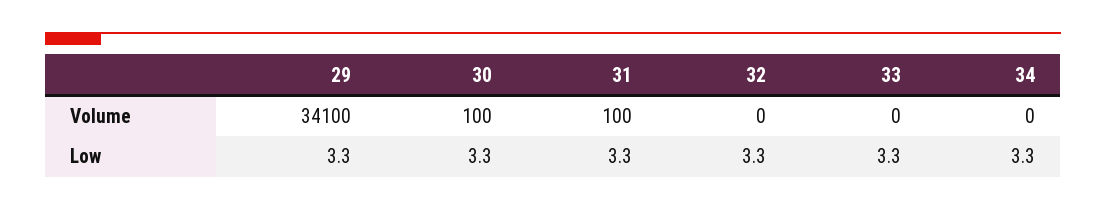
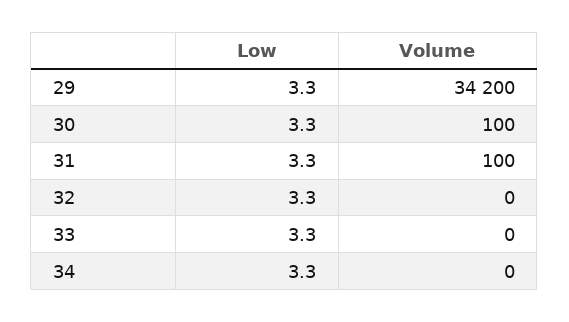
  {
    "29": {
-     "Volume": 34100,
+     "Volume": 34200,
      "Low": 3.3
    },
    "30": {
      "Volume": 100,
      "Low": 3.3
    },
    "31": {
      "Volume": 100,
      "Low": 3.3
    },
    "32": {
      "Volume": 0,
      "Low": 3.3
    },
    "33": {
      "Volume": 0,
      "Low": 3.3
    },
    "34": {
      "Volume": 0,
      "Low": 3.3
    }
  }

